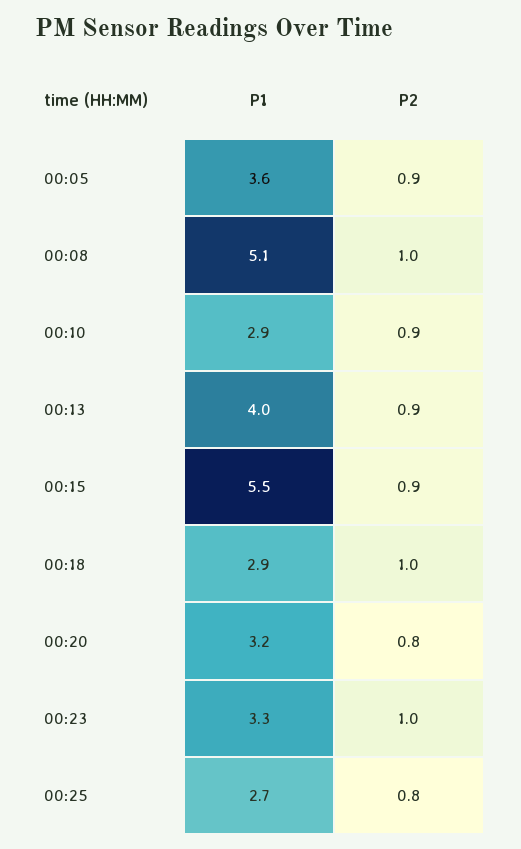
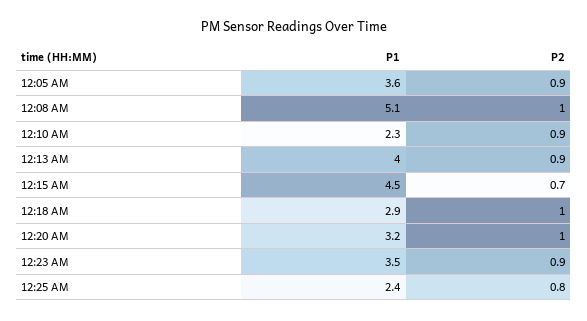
  {
    "P1": {
      "00:05": 3.6,
      "00:08": 5.1,
-     "00:10": 2.9,
+     "00:10": 2.3,
      "00:13": 4,
-     "00:15": 5.5,
+     "00:15": 4.5,
      "00:18": 2.9,
      "00:20": 3.2,
-     "00:23": 3.3,
+     "00:23": 3.5,
-     "00:25": 2.7
+     "00:25": 2.4
    },
    "P2": {
      "00:05": 0.9,
      "00:08": 1,
      "00:10": 0.9,
      "00:13": 0.9,
-     "00:15": 0.9,
+     "00:15": 0.7,
      "00:18": 1,
-     "00:20": 0.8,
+     "00:20": 1,
-     "00:23": 1,
+     "00:23": 0.9,
      "00:25": 0.8
    }
  }

